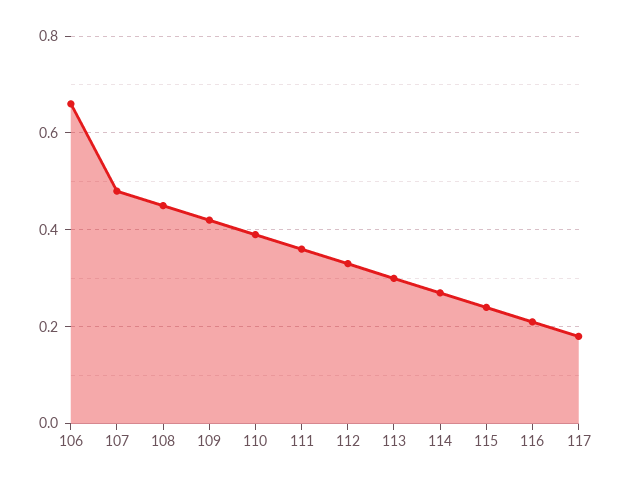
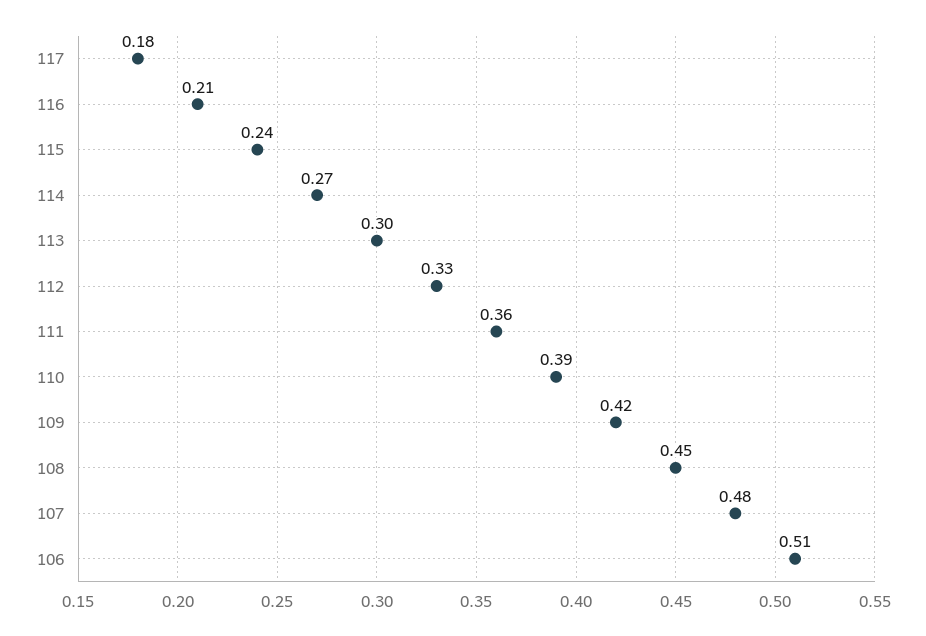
  {
-   "106": 0.65,
+   "106": 0.51,
    "107": 0.48,
    "108": 0.45,
    "109": 0.42,
    "110": 0.39,
    "111": 0.36,
    "112": 0.33,
    "113": 0.3,
    "114": 0.27,
    "115": 0.24,
    "116": 0.21,
    "117": 0.18
  }

